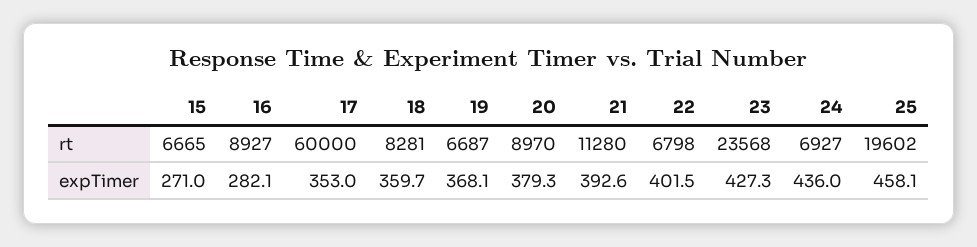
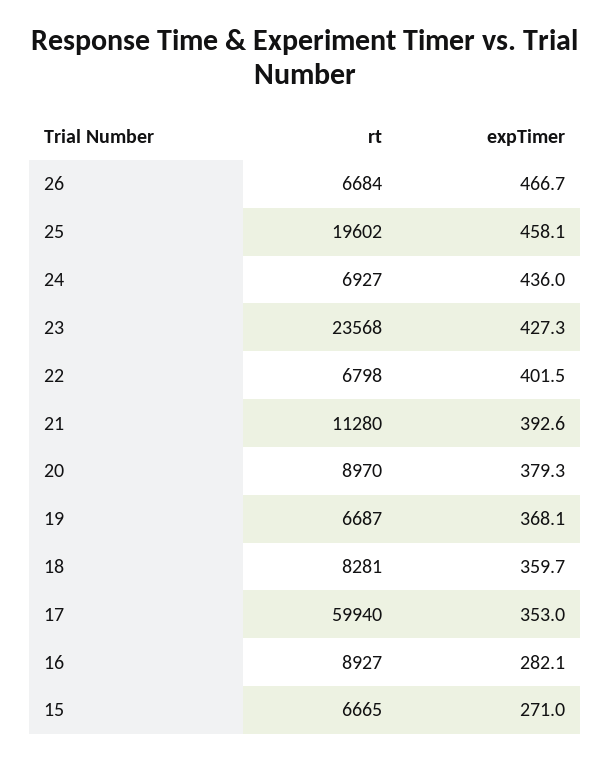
  {
    "15": {
      "rt": 6665,
      "expTimer": 271
    },
    "16": {
      "rt": 8927,
      "expTimer": 282.1
    },
    "17": {
-     "rt": 60000,
+     "rt": 59940,
      "expTimer": 353
    },
    "18": {
      "rt": 8281,
      "expTimer": 359.7
    },
    "19": {
      "rt": 6687,
      "expTimer": 368.1
    },
    "20": {
      "rt": 8970,
      "expTimer": 379.3
    },
    "21": {
      "rt": 11280,
      "expTimer": 392.6
    },
    "22": {
      "rt": 6798,
      "expTimer": 401.5
    },
    "23": {
      "rt": 23568,
      "expTimer": 427.3
    },
    "24": {
      "rt": 6927,
      "expTimer": 436
    },
    "25": {
      "rt": 19602,
      "expTimer": 458.1
-   }
+   },
+   "26": {
+     "rt": 6684,
+     "expTimer": 466.7
+   }
  }

